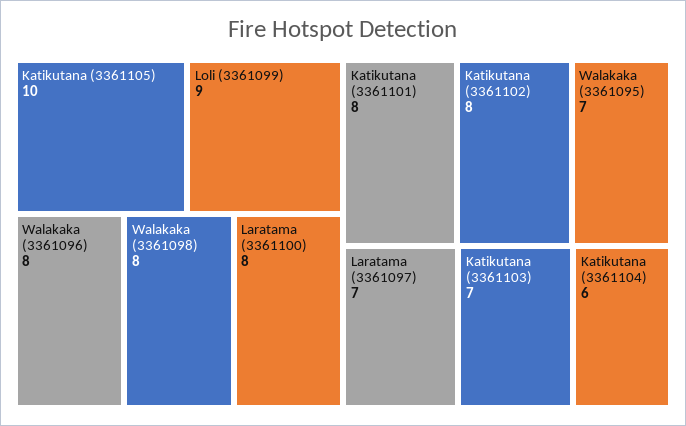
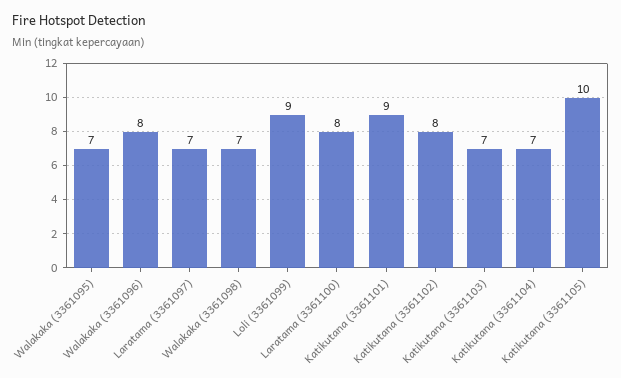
  {
    "Katikutana (3361105)": 10,
    "Loli (3361099)": 9,
    "Walakaka (3361096)": 8,
-   "Walakaka (3361098)": 8,
+   "Walakaka (3361098)": 7,
    "Laratama (3361100)": 8,
-   "Katikutana (3361101)": 8,
+   "Katikutana (3361101)": 9,
    "Katikutana (3361102)": 8,
    "Walakaka (3361095)": 7,
    "Laratama (3361097)": 7,
    "Katikutana (3361103)": 7,
-   "Katikutana (3361104)": 6
+   "Katikutana (3361104)": 7
  }

